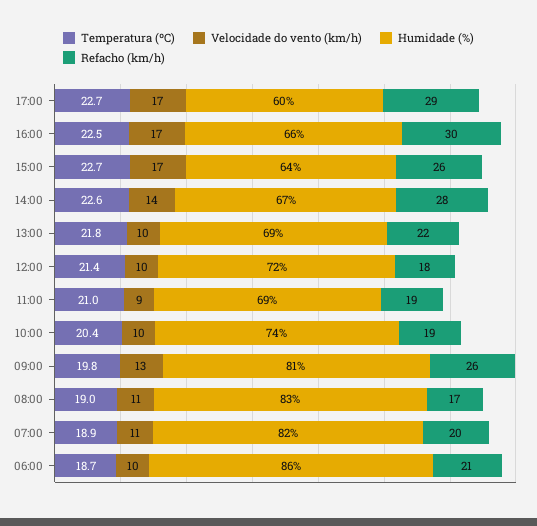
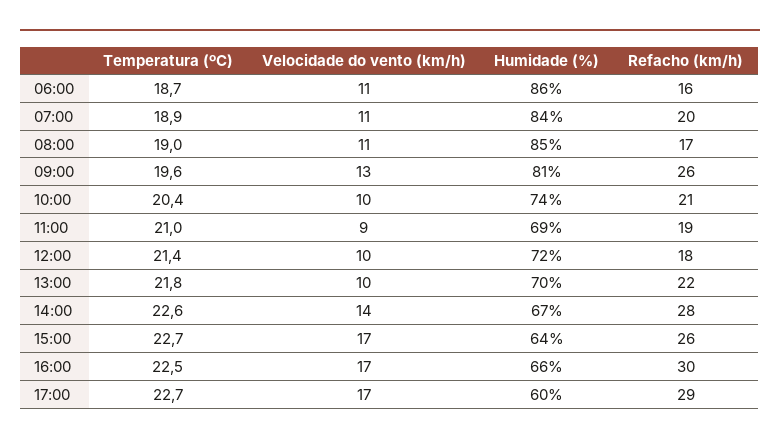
  {
    "Temperatura (ºC)": {
      "17:00": 22.7,
      "16:00": 22.5,
      "15:00": 22.7,
      "14:00": 22.6,
      "13:00": 21.8,
      "12:00": 21.4,
      "11:00": 21,
      "10:00": 20.4,
-     "09:00": 19.8,
+     "09:00": 19.6,
      "08:00": 19,
      "07:00": 18.9,
      "06:00": 18.7
    },
    "Velocidade do vento (km/h)": {
      "17:00": 17,
      "16:00": 17,
      "15:00": 17,
      "14:00": 14,
      "13:00": 10,
      "12:00": 10,
      "11:00": 9,
      "10:00": 10,
      "09:00": 13,
      "08:00": 11,
      "07:00": 11,
-     "06:00": 10
+     "06:00": 11
    },
    "Humidade (%)": {
      "17:00": 60,
      "16:00": 66,
      "15:00": 64,
      "14:00": 67,
-     "13:00": 69,
+     "13:00": 70,
      "12:00": 72,
      "11:00": 69,
      "10:00": 74,
      "09:00": 81,
-     "08:00": 83,
+     "08:00": 85,
-     "07:00": 82,
+     "07:00": 84,
      "06:00": 86
    },
    "Refacho (km/h)": {
      "17:00": 29,
      "16:00": 30,
      "15:00": 26,
      "14:00": 28,
      "13:00": 22,
      "12:00": 18,
      "11:00": 19,
-     "10:00": 19,
+     "10:00": 21,
      "09:00": 26,
      "08:00": 17,
      "07:00": 20,
-     "06:00": 21
+     "06:00": 16
    }
  }

